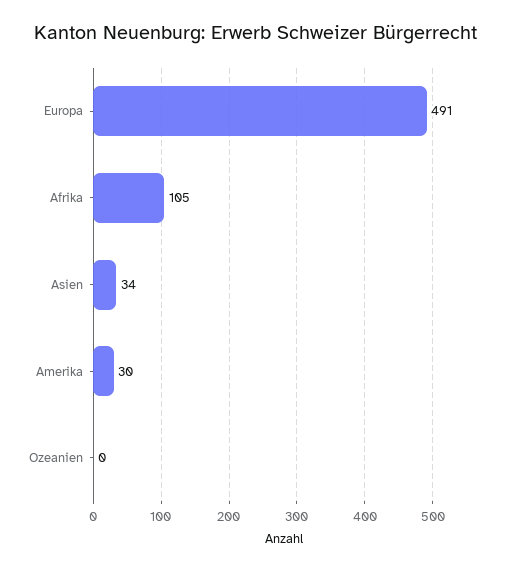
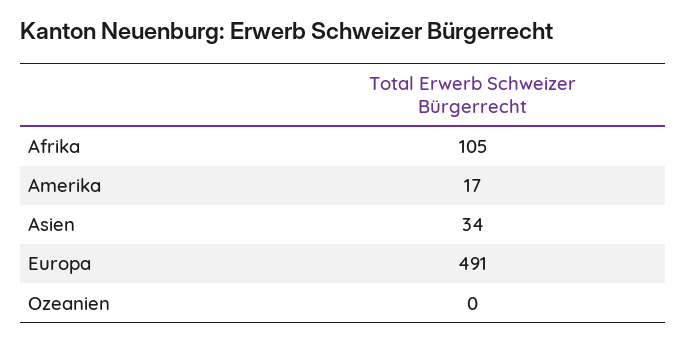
  {
    "Europa": 491,
    "Afrika": 105,
    "Asien": 34,
-   "Amerika": 30,
+   "Amerika": 17,
    "Ozeanien": 0
  }

